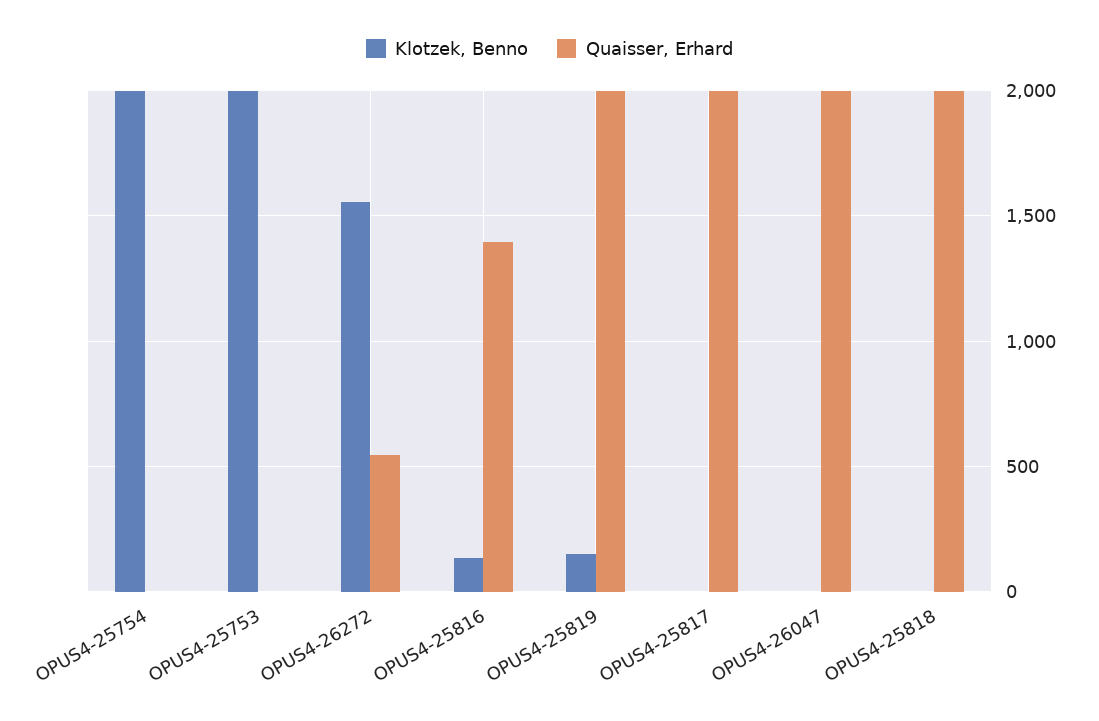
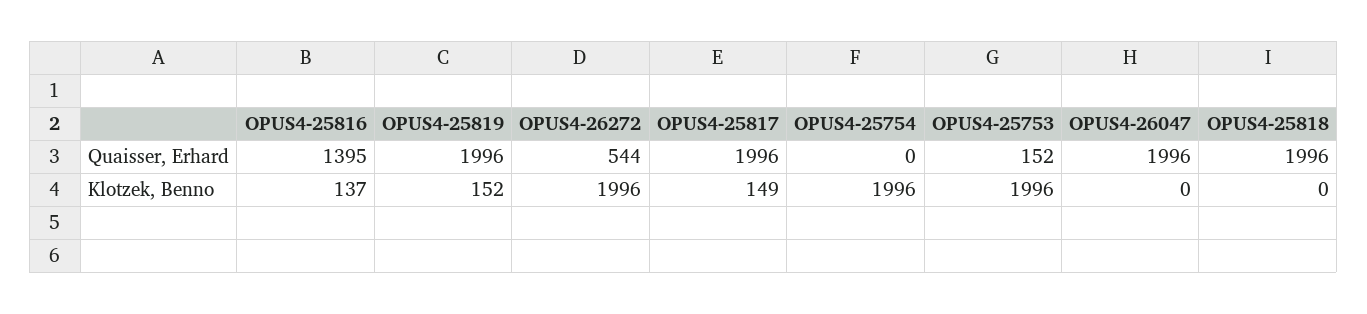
  {
    "Klotzek, Benno": {
      "OPUS4-25754": 1996,
      "OPUS4-25753": 1996,
-     "OPUS4-26272": 1550,
+     "OPUS4-26272": 1996,
      "OPUS4-25816": 137,
      "OPUS4-25819": 152,
-     "OPUS4-25817": 0,
+     "OPUS4-25817": 149,
      "OPUS4-26047": 0,
      "OPUS4-25818": 0
    },
    "Quaisser, Erhard": {
      "OPUS4-25754": 0,
-     "OPUS4-25753": 0,
+     "OPUS4-25753": 152,
      "OPUS4-26272": 544,
      "OPUS4-25816": 1395,
      "OPUS4-25819": 1996,
      "OPUS4-25817": 1996,
      "OPUS4-26047": 1996,
      "OPUS4-25818": 1996
    }
  }

